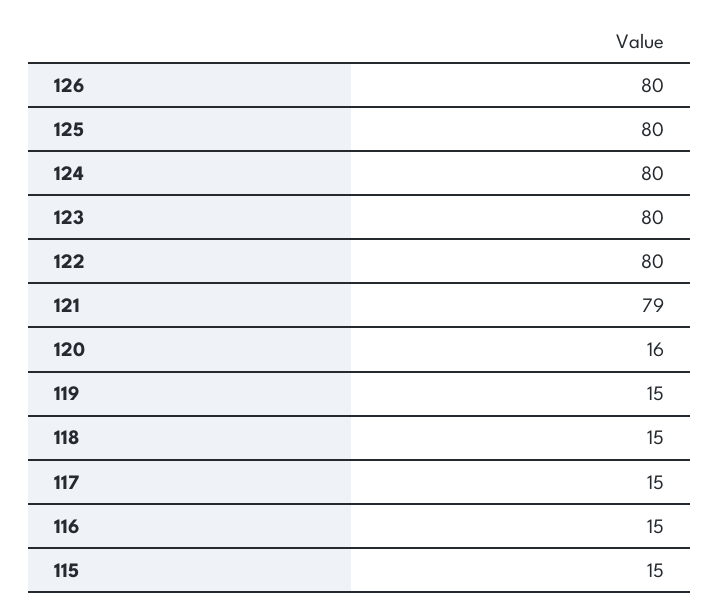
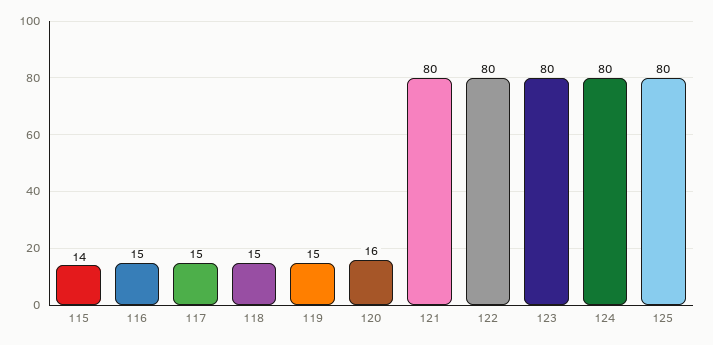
  {
-   "126": 80,
    "125": 80,
    "124": 80,
    "123": 80,
    "122": 80,
-   "121": 79,
+   "121": 80,
    "120": 16,
    "119": 15,
    "118": 15,
    "117": 15,
    "116": 15,
-   "115": 15
+   "115": 14
  }

